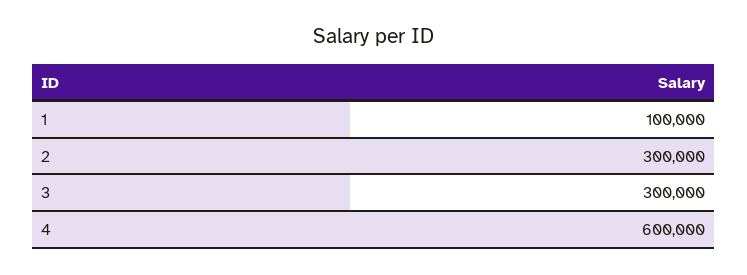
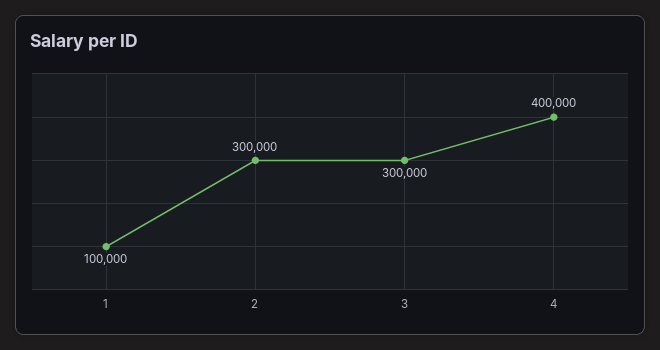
  {
    "1": 100000,
    "2": 300000,
    "3": 300000,
-   "4": 600000
+   "4": 400000
  }

